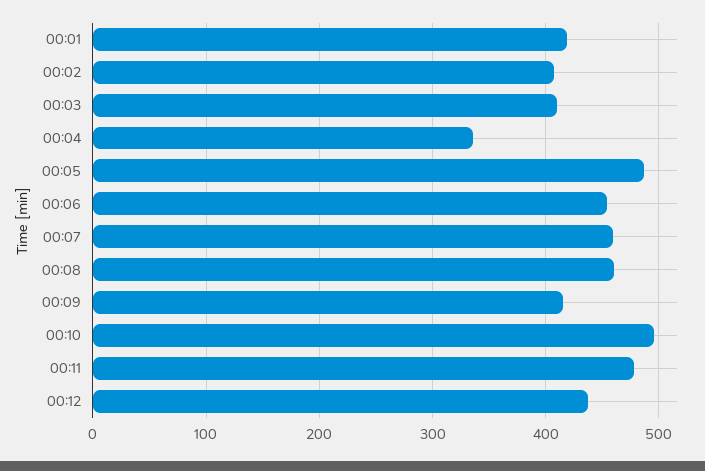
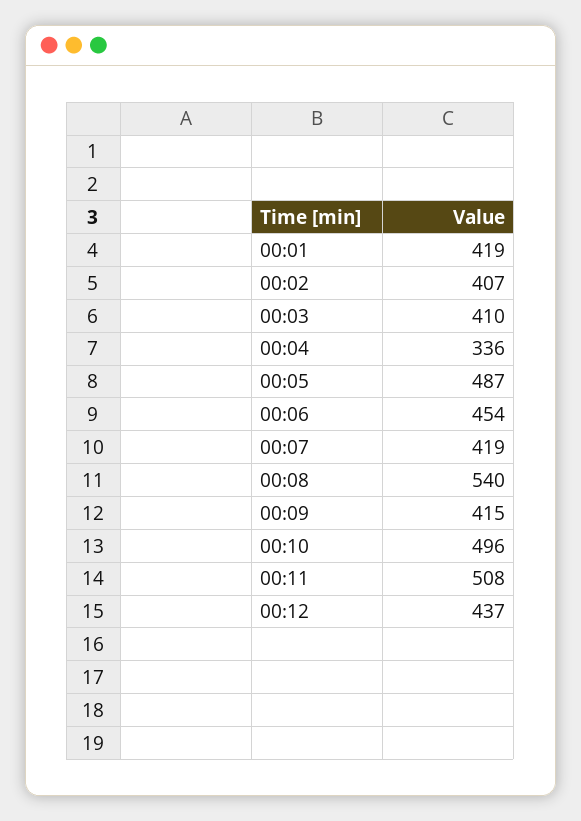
  {
    "00:01": 419,
    "00:02": 407,
    "00:03": 410,
    "00:04": 336,
    "00:05": 487,
    "00:06": 454,
-   "00:07": 460,
+   "00:07": 419,
-   "00:08": 460,
+   "00:08": 540,
    "00:09": 415,
    "00:10": 496,
-   "00:11": 480,
+   "00:11": 508,
    "00:12": 437
  }

